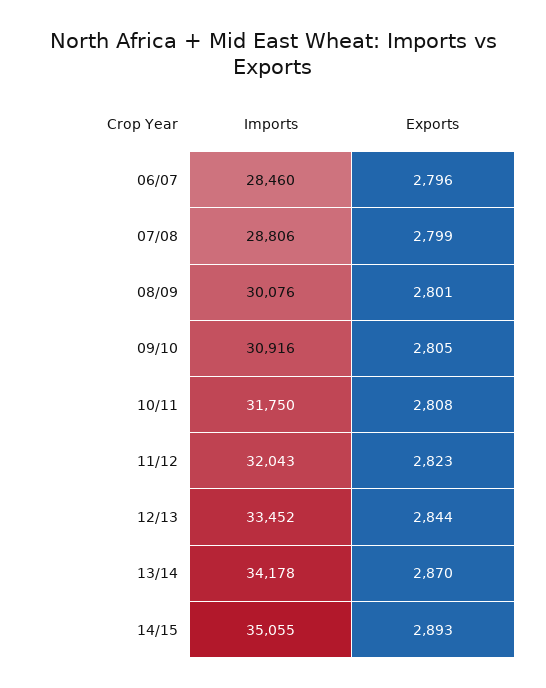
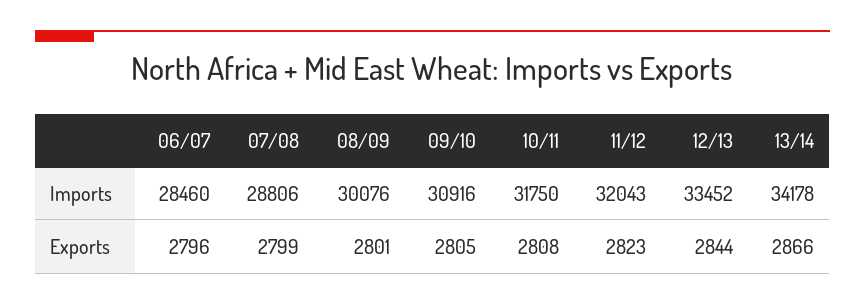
  {
    "Imports": {
      "06/07": 28460,
      "07/08": 28806,
      "08/09": 30076,
      "09/10": 30916,
      "10/11": 31750,
      "11/12": 32043,
      "12/13": 33452,
-     "13/14": 34178,
+     "13/14": 34178
-     "14/15": 35055
    },
    "Exports": {
      "06/07": 2796,
      "07/08": 2799,
      "08/09": 2801,
      "09/10": 2805,
      "10/11": 2808,
      "11/12": 2823,
      "12/13": 2844,
-     "13/14": 2870,
+     "13/14": 2866
-     "14/15": 2893
    }
  }

